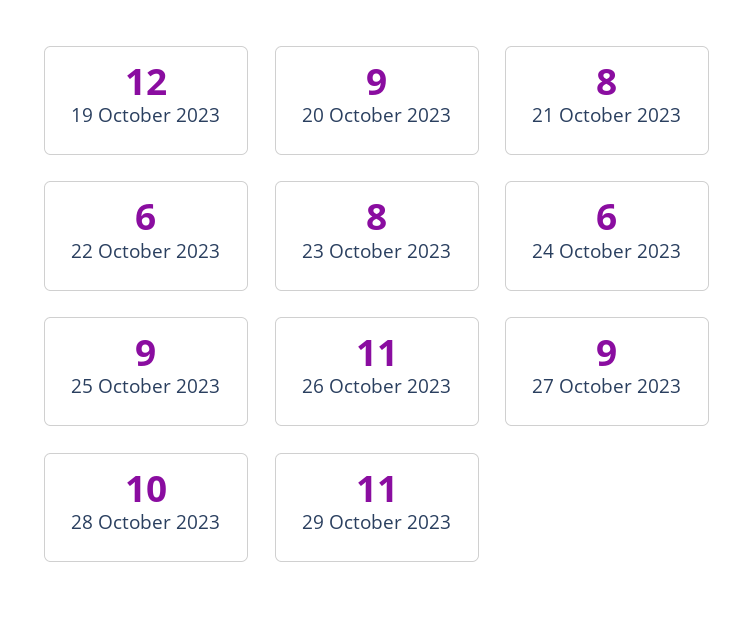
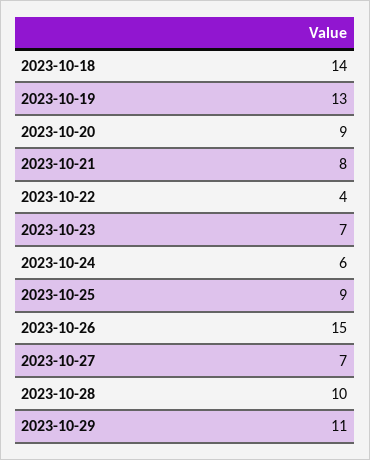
  {
-   "19 October 2023": 12,
+   "19 October 2023": 13,
    "20 October 2023": 9,
    "21 October 2023": 8,
-   "22 October 2023": 6,
+   "22 October 2023": 4,
-   "23 October 2023": 8,
+   "23 October 2023": 7,
    "24 October 2023": 6,
    "25 October 2023": 9,
-   "26 October 2023": 11,
+   "26 October 2023": 15,
-   "27 October 2023": 9,
+   "27 October 2023": 7,
    "28 October 2023": 10,
-   "29 October 2023": 11
+   "29 October 2023": 11,
+   "2023-10-18": 14
  }

